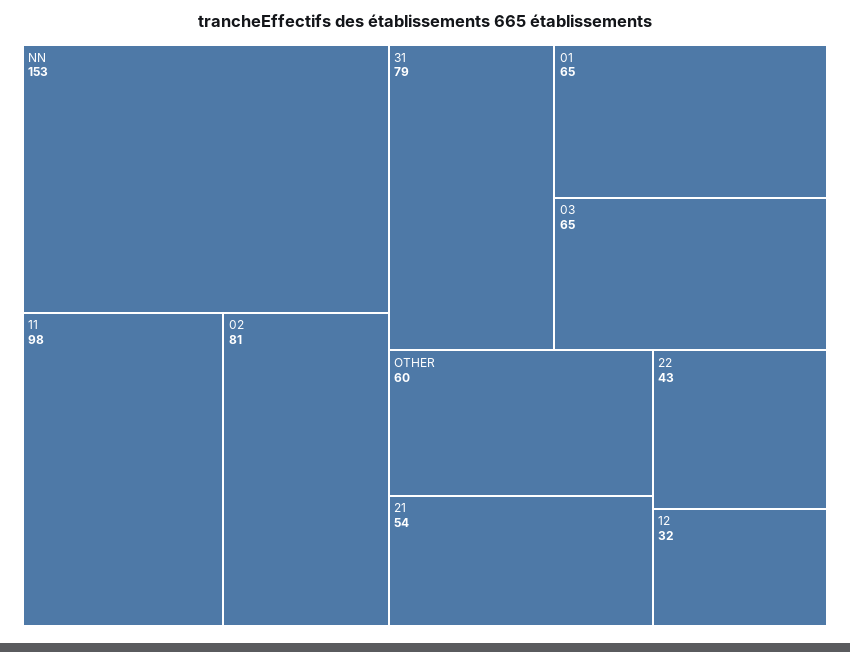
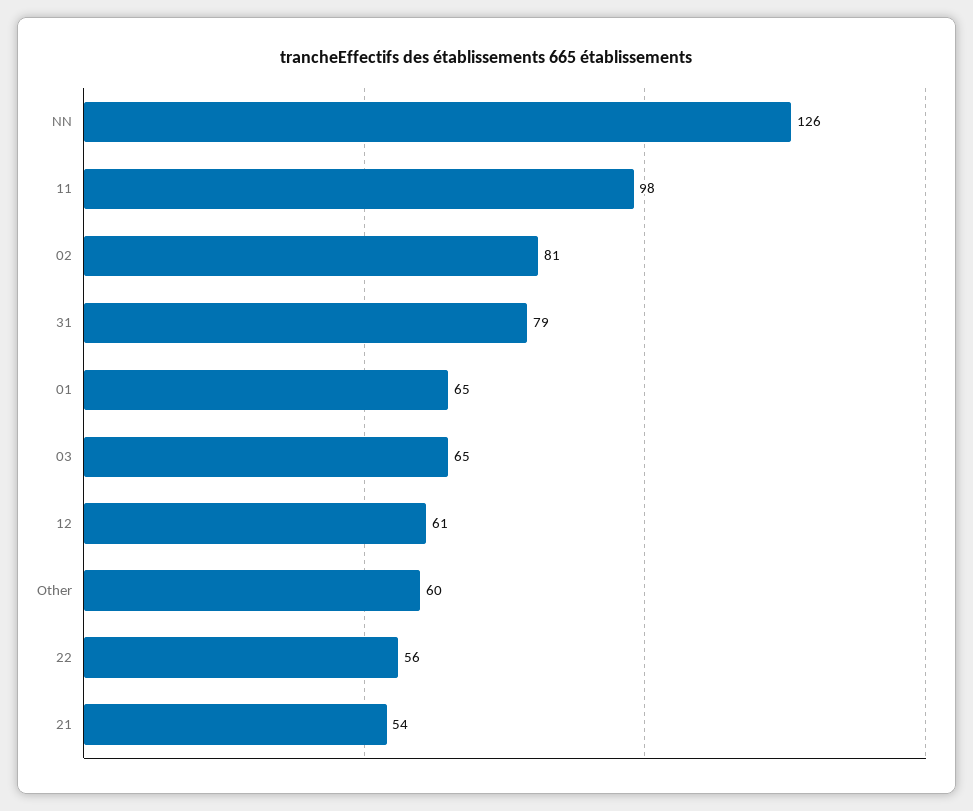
  {
-   "NN": 153,
+   "NN": 126,
    "11": 98,
    "02": 81,
    "31": 79,
    "01": 65,
    "03": 65,
    "OTHER": 60,
    "21": 54,
-   "22": 43,
+   "22": 56,
-   "12": 32
+   "12": 61
  }

